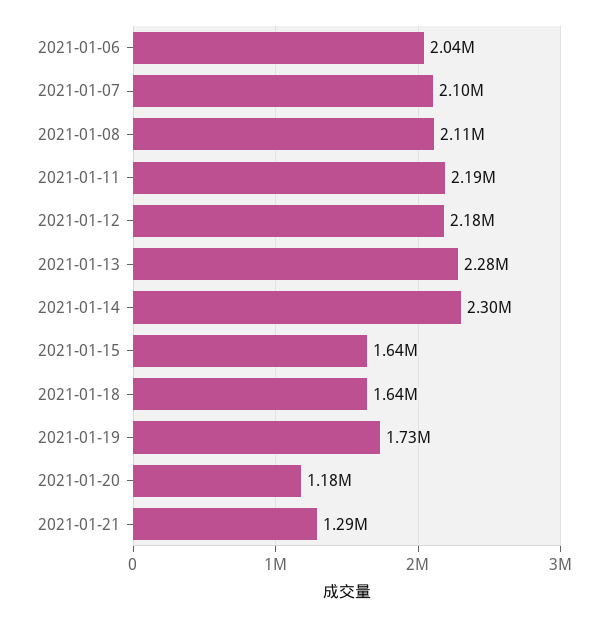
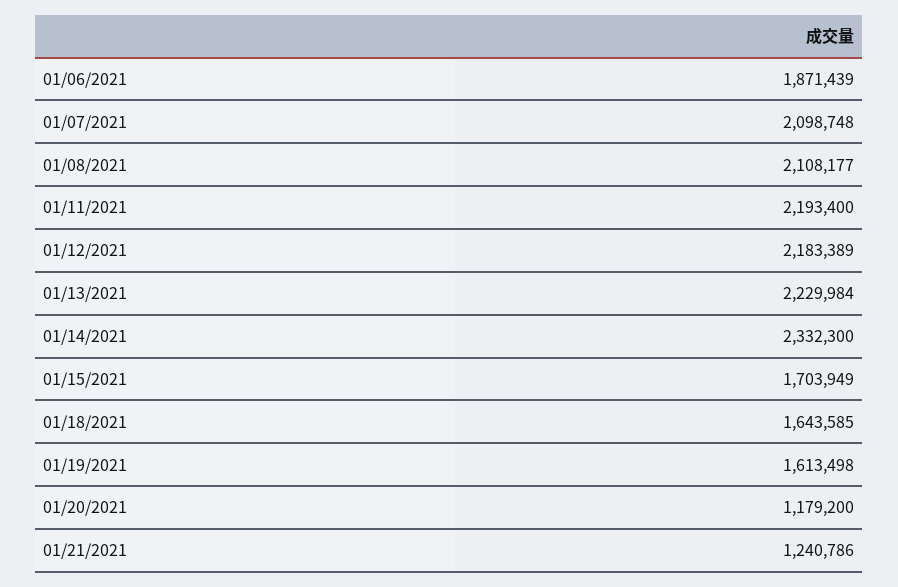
  {
-   "2021-01-06": 2040000,
+   "2021-01-06": 1871439,
    "2021-01-07": 2098748,
    "2021-01-08": 2108177,
    "2021-01-11": 2193400,
    "2021-01-12": 2183389,
-   "2021-01-13": 2280000,
+   "2021-01-13": 2229984,
-   "2021-01-14": 2300000,
+   "2021-01-14": 2332300,
-   "2021-01-15": 1640000,
+   "2021-01-15": 1703949,
    "2021-01-18": 1643585,
-   "2021-01-19": 1730000,
+   "2021-01-19": 1613498,
    "2021-01-20": 1179200,
-   "2021-01-21": 1290000
+   "2021-01-21": 1240786
  }

